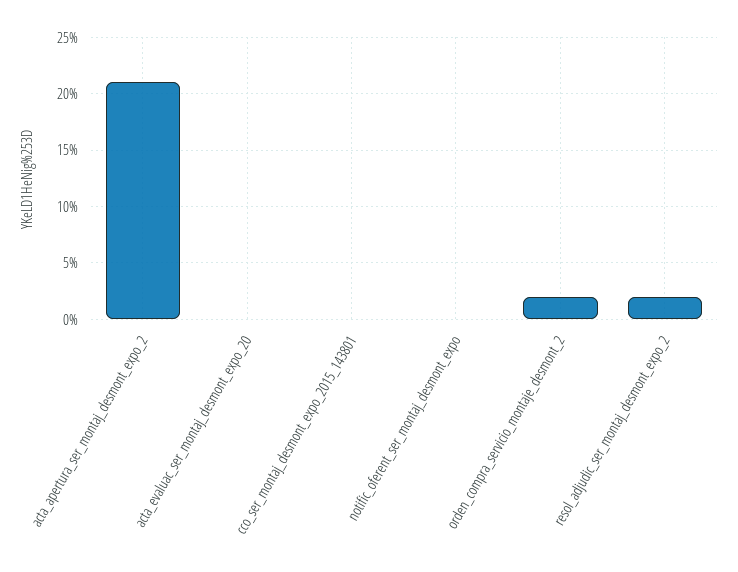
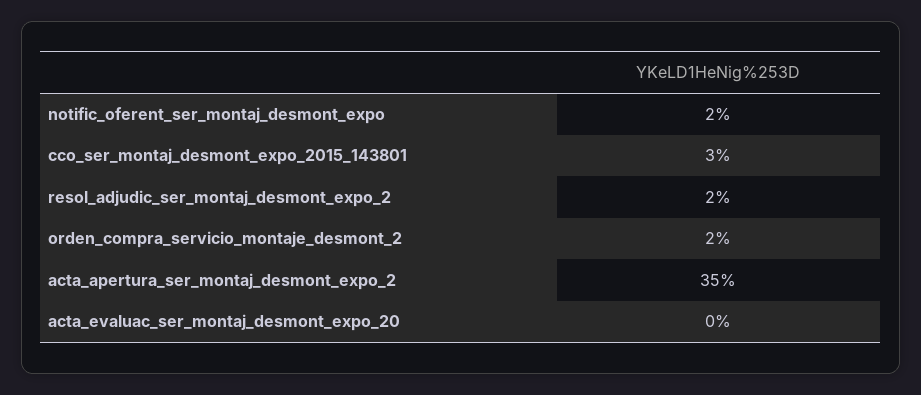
  {
-   "acta_apertura_ser_montaj_desmont_expo_2": 21,
+   "acta_apertura_ser_montaj_desmont_expo_2": 35,
    "acta_evaluac_ser_montaj_desmont_expo_20": 0,
-   "cco_ser_montaj_desmont_expo_2015_143801": 0,
+   "cco_ser_montaj_desmont_expo_2015_143801": 3,
-   "notific_oferent_ser_montaj_desmont_expo": 0,
+   "notific_oferent_ser_montaj_desmont_expo": 2,
    "orden_compra_servicio_montaje_desmont_2": 2,
    "resol_adjudic_ser_montaj_desmont_expo_2": 2
  }

